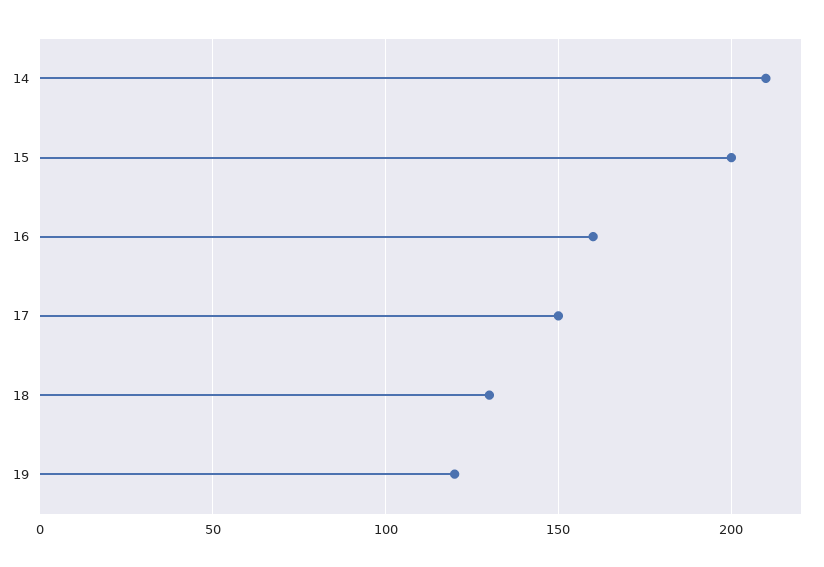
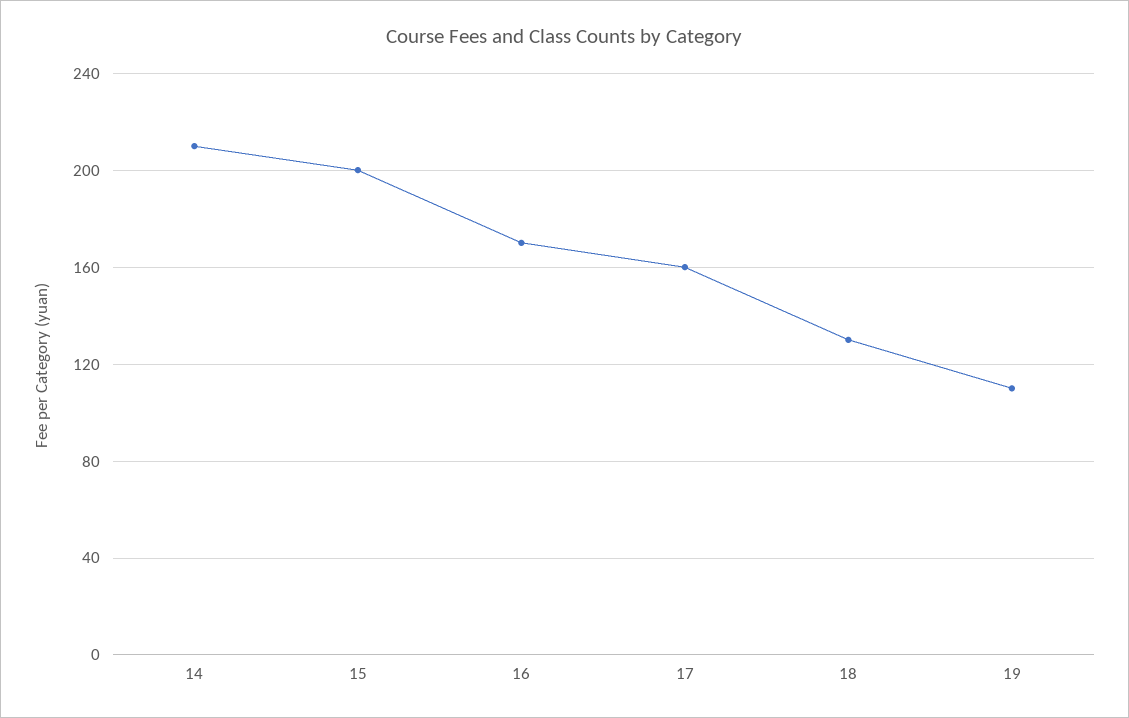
  {
    "14": 210,
    "15": 200,
-   "16": 160,
+   "16": 170,
-   "17": 150,
+   "17": 160,
    "18": 130,
-   "19": 120
+   "19": 110
  }

